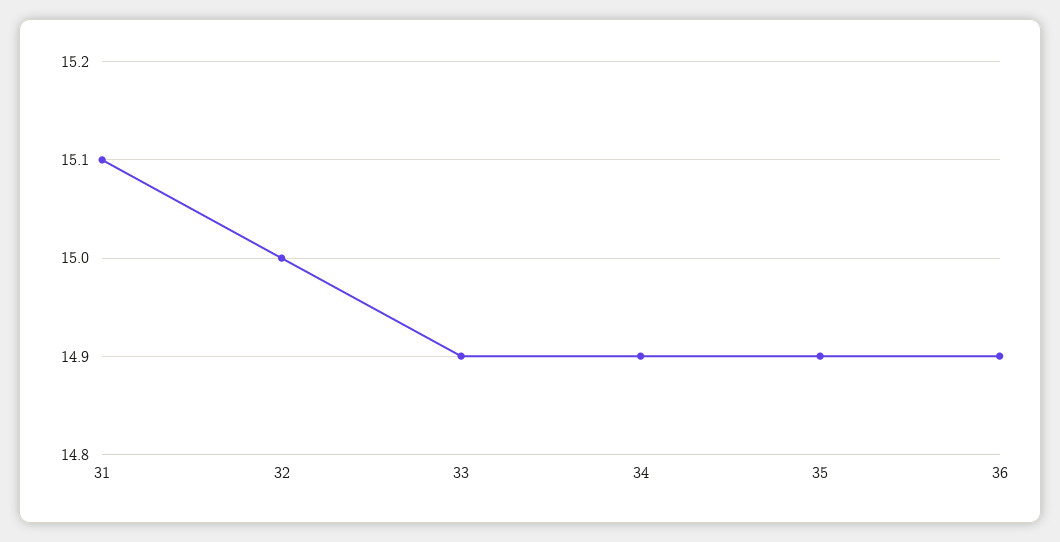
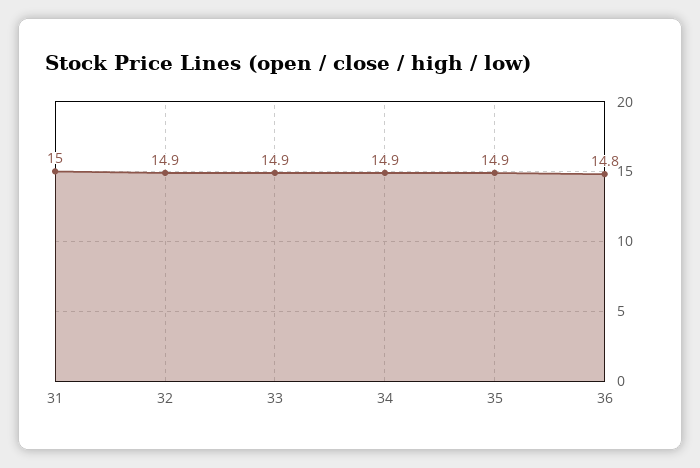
  {
-   "31": 15.1,
+   "31": 15,
-   "32": 15,
+   "32": 14.9,
    "33": 14.9,
    "34": 14.9,
    "35": 14.9,
-   "36": 14.9
+   "36": 14.8
  }

